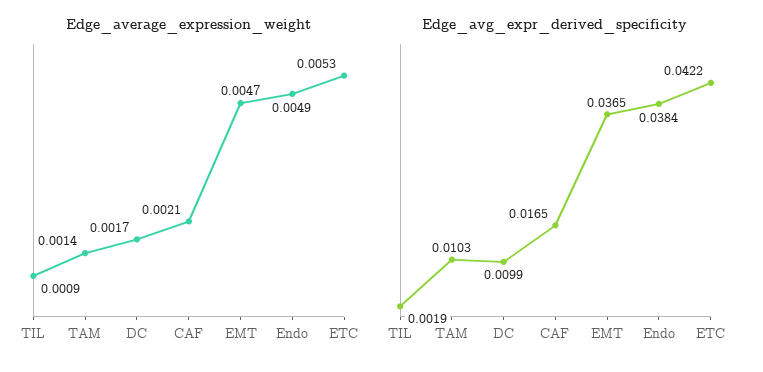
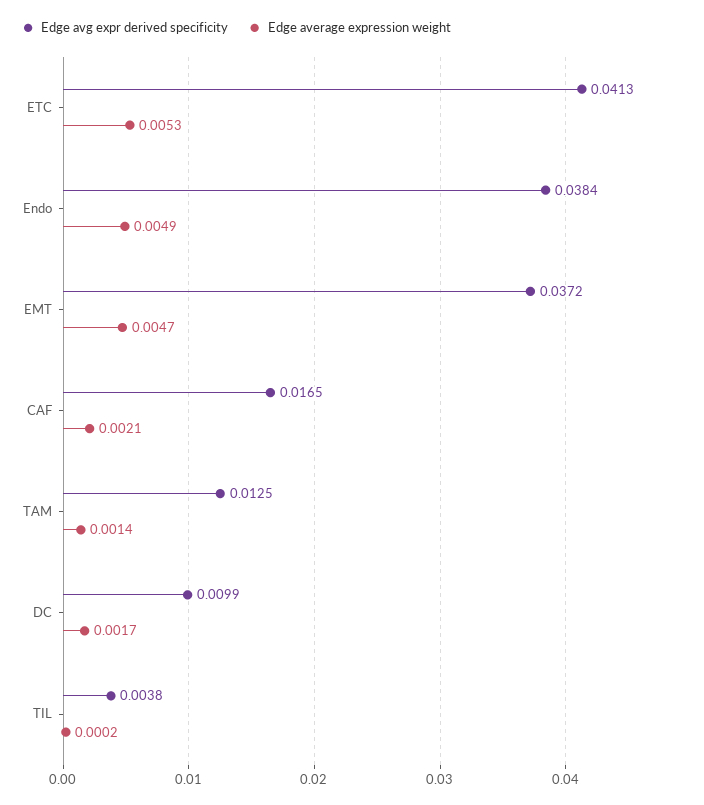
  {
    "Edge_average_expression_weight": {
-     "TIL": 0.0009,
+     "TIL": 0.0002,
      "TAM": 0.0014,
      "DC": 0.0017,
      "CAF": 0.0021,
      "EMT": 0.0047,
      "Endo": 0.0049,
      "ETC": 0.0053
    },
    "Edge_avg_expr_derived_specificity": {
-     "TIL": 0.0019,
+     "TIL": 0.0038,
-     "TAM": 0.0103,
+     "TAM": 0.0125,
      "DC": 0.0099,
      "CAF": 0.0165,
-     "EMT": 0.0365,
+     "EMT": 0.0372,
      "Endo": 0.0384,
-     "ETC": 0.0422
+     "ETC": 0.0413
    }
  }

